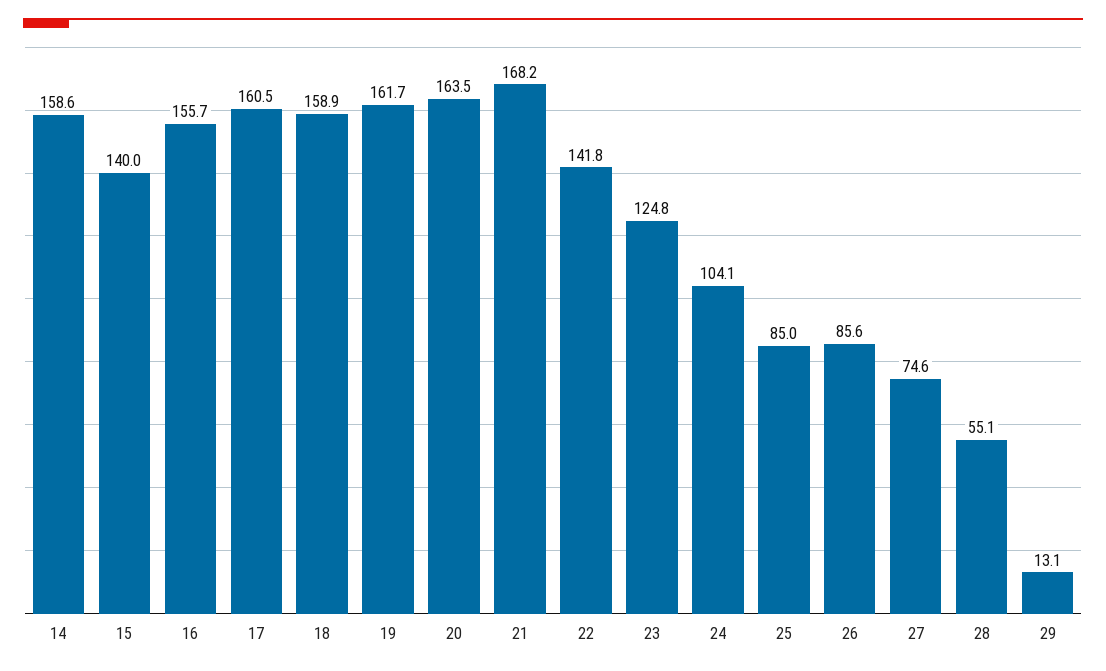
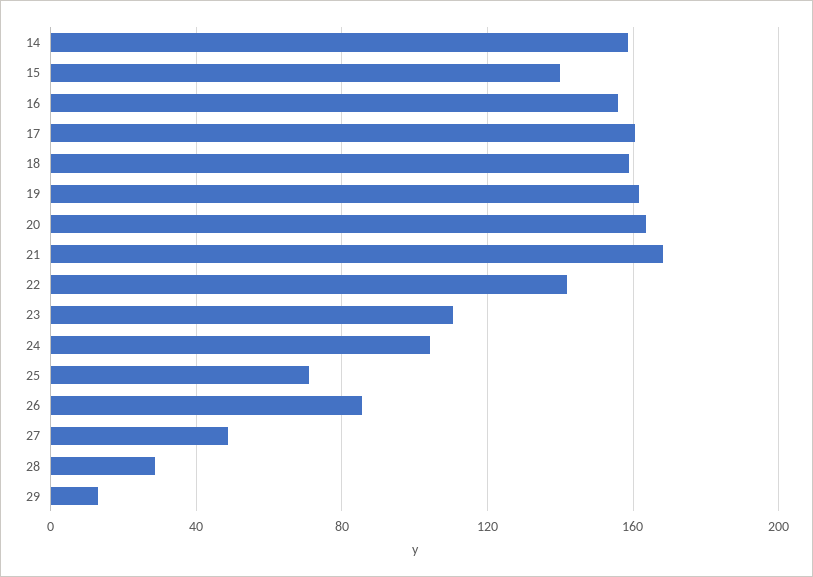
  {
    "14": 158.6,
    "15": 140,
    "16": 155.7,
    "17": 160.5,
    "18": 158.9,
    "19": 161.7,
    "20": 163.5,
    "21": 168.2,
    "22": 141.8,
-   "23": 124.8,
+   "23": 110,
    "24": 104.1,
-   "25": 85,
+   "25": 70,
    "26": 85.6,
-   "27": 74.6,
+   "27": 50,
-   "28": 55.1,
+   "28": 30,
    "29": 13.1
  }

